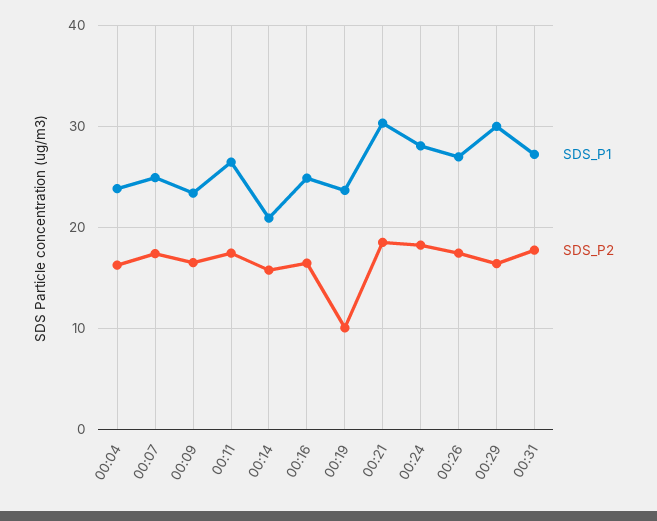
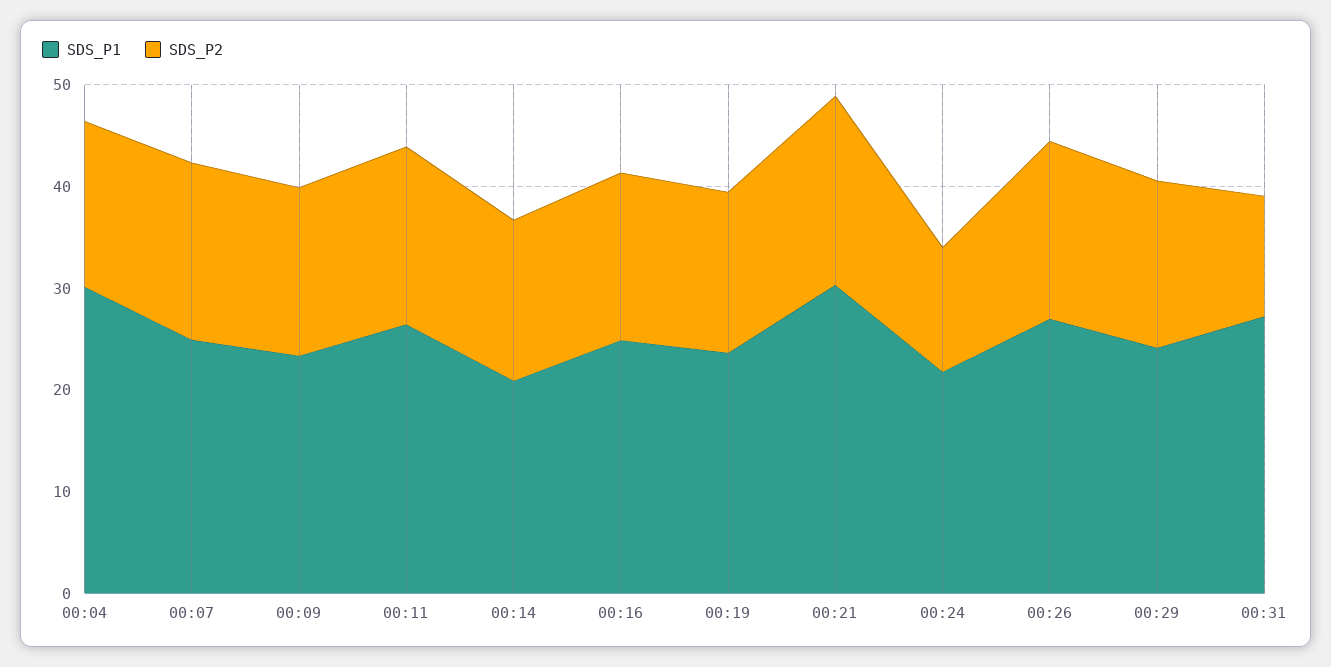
  {
    "SDS_P1": {
-     "00:04": 24,
+     "00:04": 30,
      "00:07": 25,
      "00:09": 23,
      "00:11": 26,
      "00:14": 21,
      "00:16": 25,
      "00:19": 24,
      "00:21": 30,
-     "00:24": 28,
+     "00:24": 22,
      "00:26": 27,
-     "00:29": 30,
+     "00:29": 24,
      "00:31": 27
    },
    "SDS_P2": {
      "00:04": 16,
      "00:07": 17,
      "00:09": 17,
      "00:11": 17,
      "00:14": 16,
      "00:16": 16,
-     "00:19": 10,
+     "00:19": 16,
      "00:21": 19,
-     "00:24": 18,
+     "00:24": 12,
      "00:26": 17,
      "00:29": 16,
-     "00:31": 18
+     "00:31": 12
    }
  }

